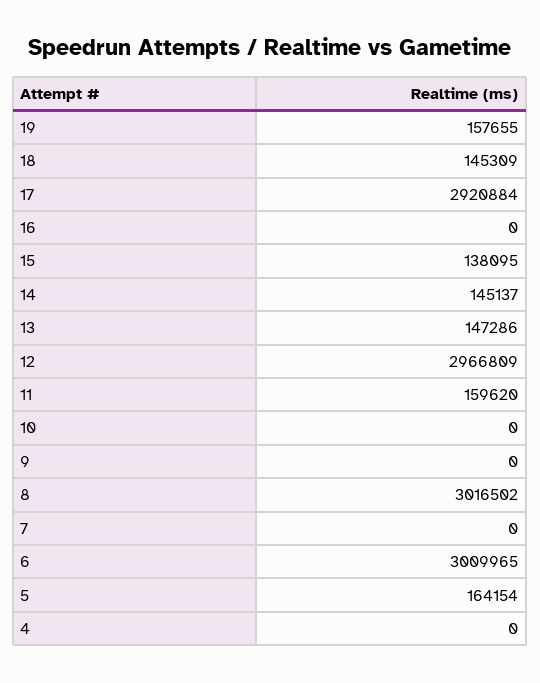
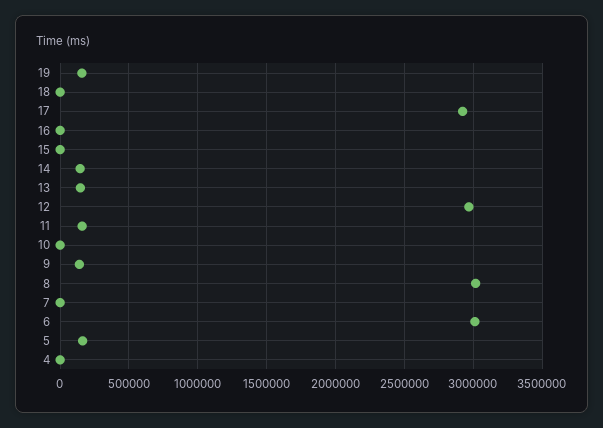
  {
    "19": 157655,
-   "18": 145309,
+   "18": 0,
    "17": 2920884,
    "16": 0,
-   "15": 138095,
+   "15": 0,
    "14": 145137,
    "13": 147286,
    "12": 2966809,
    "11": 159620,
    "10": 0,
-   "9": 0,
+   "9": 150000,
    "8": 3016502,
    "7": 0,
    "6": 3009965,
    "5": 164154,
    "4": 0
  }

